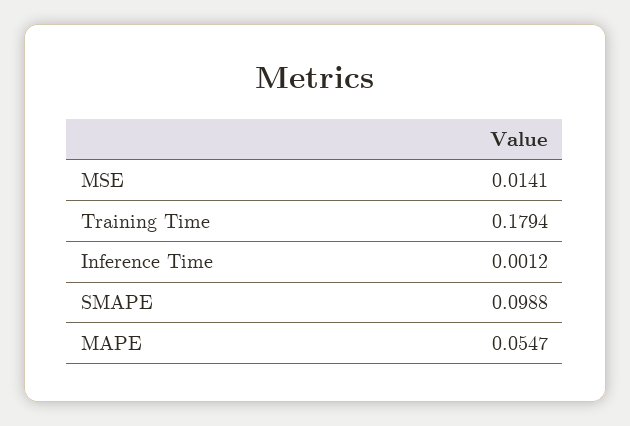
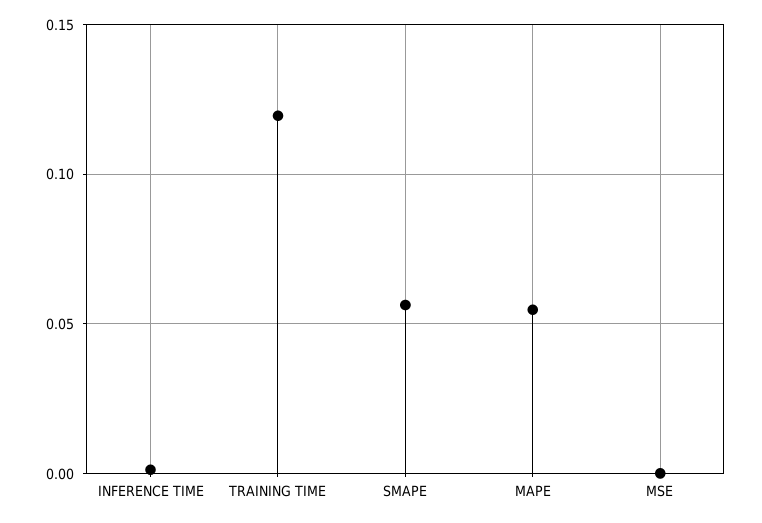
  {
-   "MSE": 0.0141,
+   "MSE": 0,
-   "Training Time": 0.1794,
+   "Training Time": 0.12,
    "Inference Time": 0.0012,
-   "SMAPE": 0.0988,
+   "SMAPE": 0.055,
    "MAPE": 0.0547
  }

